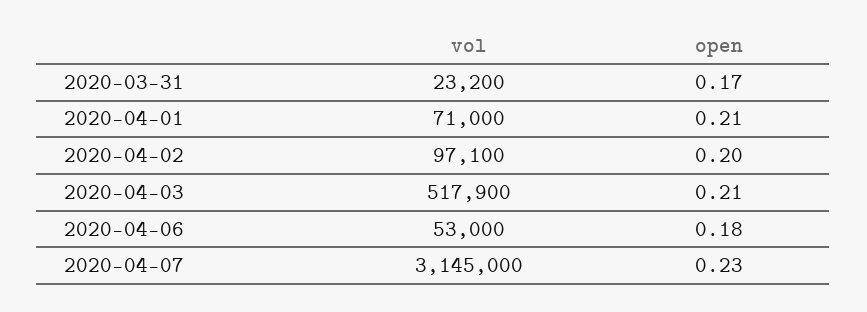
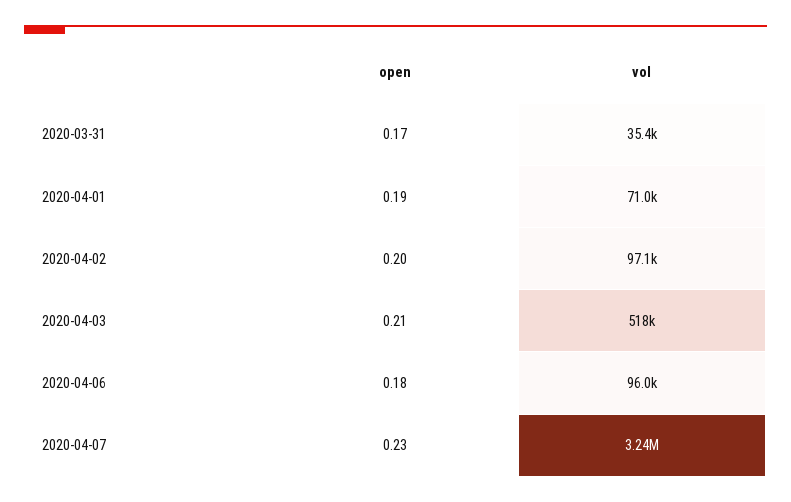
  {
    "vol": {
-     "2020-03-31": 23200,
+     "2020-03-31": 35400,
      "2020-04-01": 71000,
      "2020-04-02": 97100,
      "2020-04-03": 517900,
-     "2020-04-06": 53000,
+     "2020-04-06": 96000,
-     "2020-04-07": 3145000
+     "2020-04-07": 3240000
    },
    "open": {
      "2020-03-31": 0.17,
-     "2020-04-01": 0.21,
+     "2020-04-01": 0.19,
      "2020-04-02": 0.2,
      "2020-04-03": 0.21,
      "2020-04-06": 0.18,
      "2020-04-07": 0.23
    }
  }

